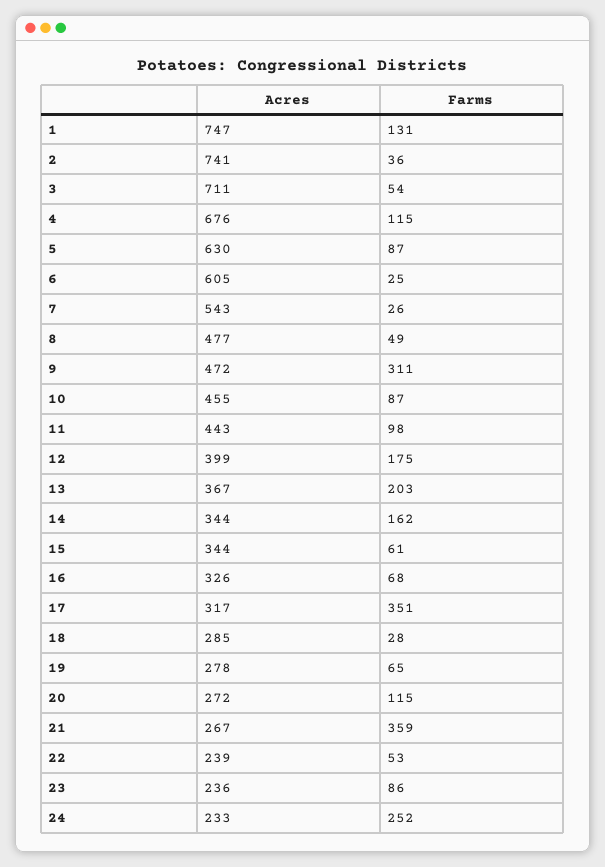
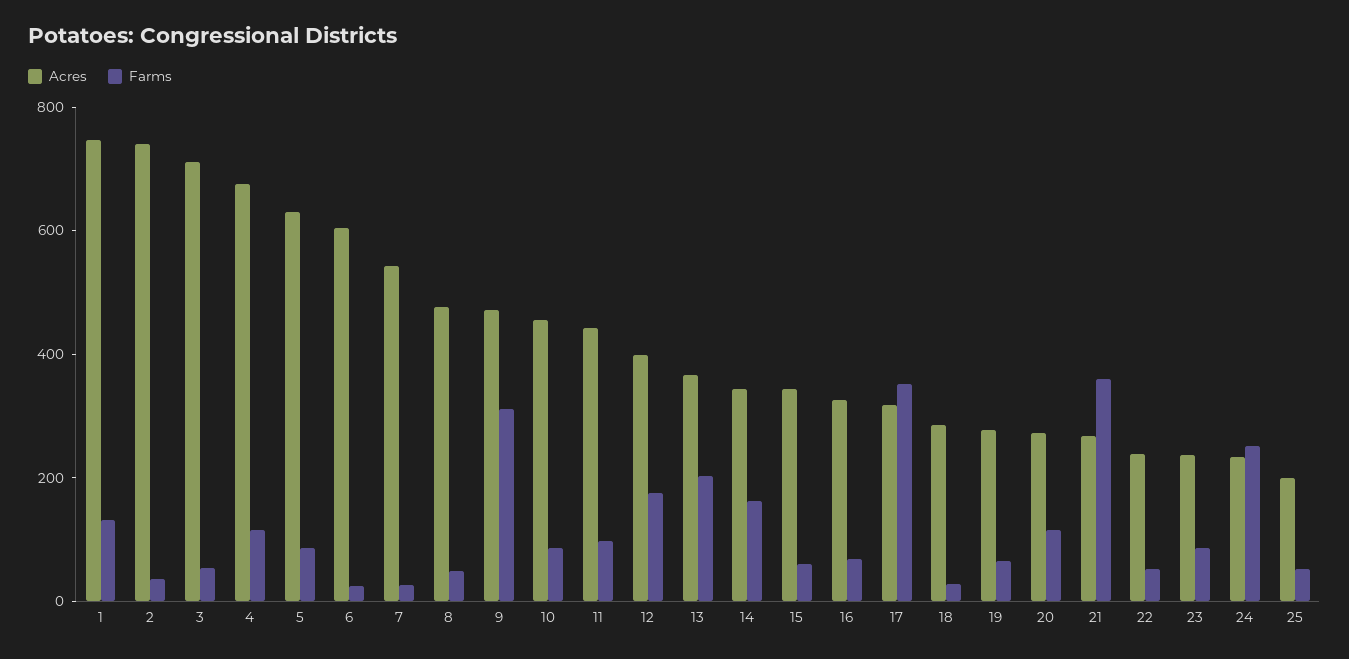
  {
    "Acres": {
      "1": 747,
      "2": 741,
      "3": 711,
      "4": 676,
      "5": 630,
      "6": 605,
      "7": 543,
      "8": 477,
      "9": 472,
      "10": 455,
      "11": 443,
      "12": 399,
      "13": 367,
      "14": 344,
      "15": 344,
      "16": 326,
      "17": 317,
      "18": 285,
      "19": 278,
      "20": 272,
      "21": 267,
      "22": 239,
      "23": 236,
-     "24": 233
+     "24": 233,
+     "25": 200
    },
    "Farms": {
      "1": 131,
      "2": 36,
      "3": 54,
      "4": 115,
      "5": 87,
      "6": 25,
      "7": 26,
      "8": 49,
      "9": 311,
      "10": 87,
      "11": 98,
      "12": 175,
      "13": 203,
      "14": 162,
      "15": 61,
      "16": 68,
      "17": 351,
      "18": 28,
      "19": 65,
      "20": 115,
      "21": 359,
      "22": 53,
      "23": 86,
-     "24": 252
+     "24": 252,
+     "25": 50
    }
  }

